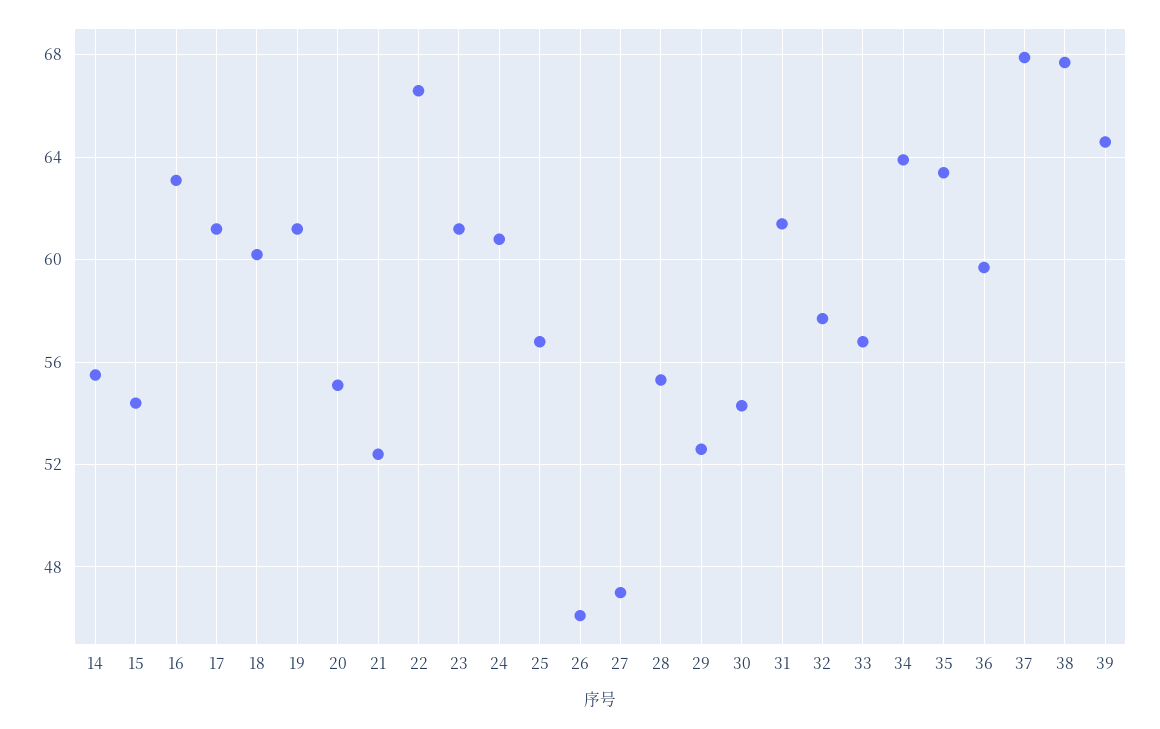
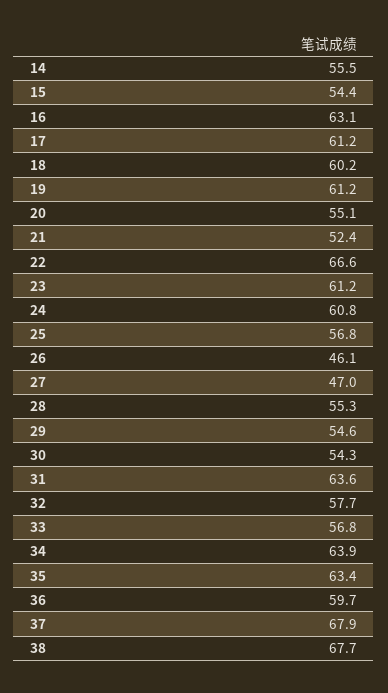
  {
    "14": 55.5,
    "15": 54.4,
    "16": 63.1,
    "17": 61.2,
    "18": 60.2,
    "19": 61.2,
    "20": 55.1,
    "21": 52.4,
    "22": 66.6,
    "23": 61.2,
    "24": 60.8,
    "25": 56.8,
    "26": 46.1,
    "27": 47,
    "28": 55.3,
-   "29": 52.5,
+   "29": 54.6,
    "30": 54.3,
-   "31": 61.5,
+   "31": 63.6,
    "32": 57.7,
    "33": 56.8,
    "34": 63.9,
    "35": 63.4,
    "36": 59.7,
    "37": 67.9,
-   "38": 67.7,
+   "38": 67.7
-   "39": 64.5
  }

